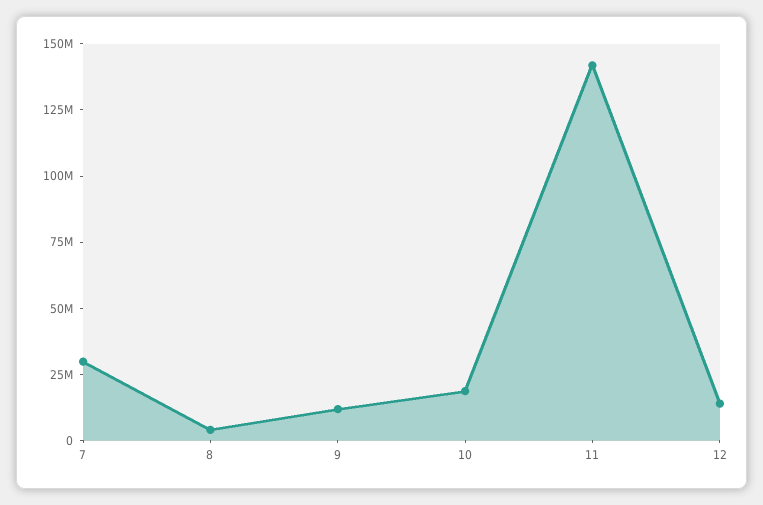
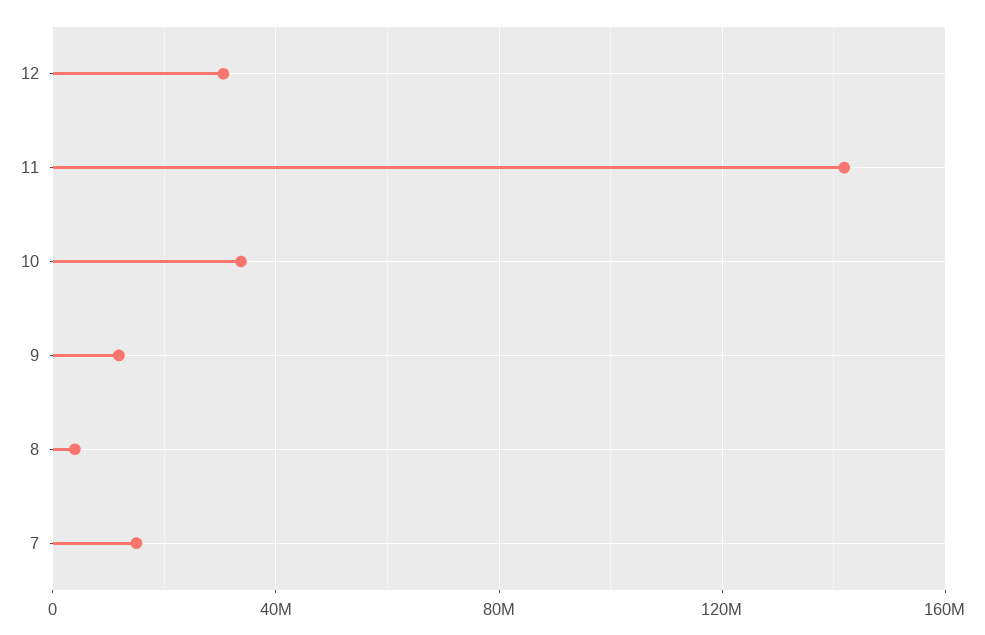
  {
-   "7": 30000000,
+   "7": 15000000,
    "8": 5000000,
    "9": 10000000,
-   "10": 20000000,
+   "10": 35000000,
    "11": 140000000,
-   "12": 15000000
+   "12": 30000000
  }

